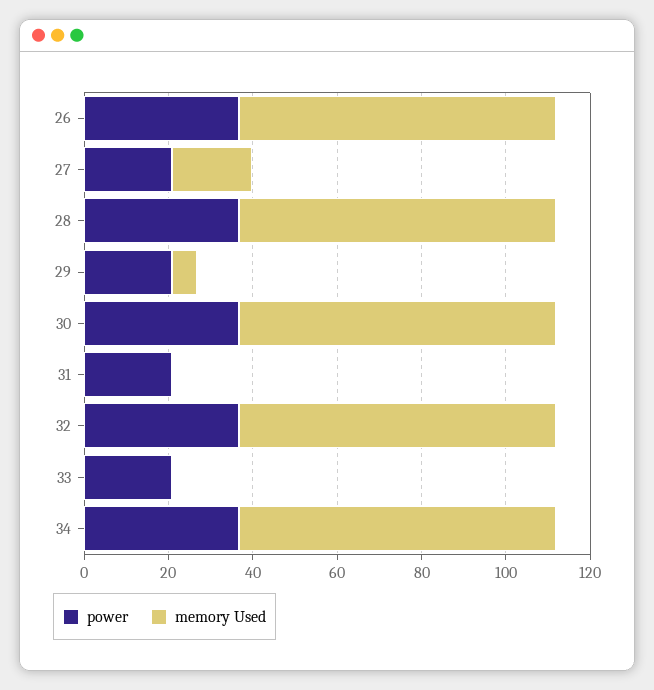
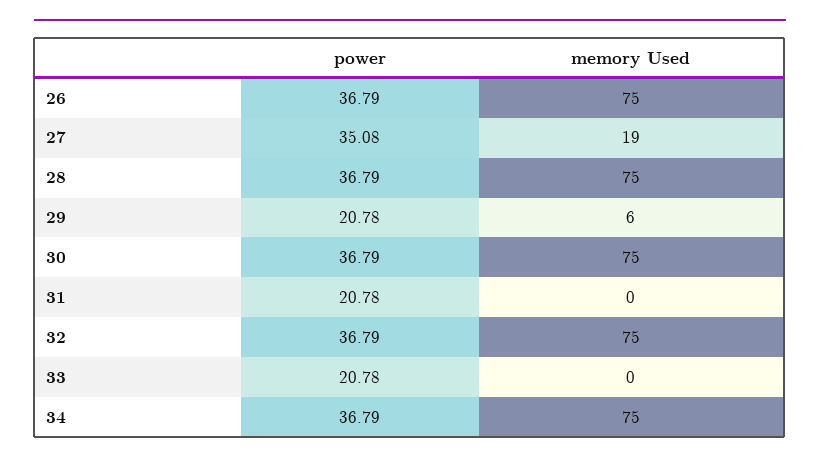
  {
    "power": {
      "26": 36.79,
-     "27": 20,
+     "27": 35.08,
      "28": 36.79,
      "29": 20.78,
      "30": 36.79,
      "31": 20.78,
      "32": 36.79,
      "33": 20.78,
      "34": 36.79
    },
    "memory Used": {
      "26": 75,
      "27": 19,
      "28": 75,
      "29": 6,
      "30": 75,
      "31": 0,
      "32": 75,
      "33": 0,
      "34": 75
    }
  }

